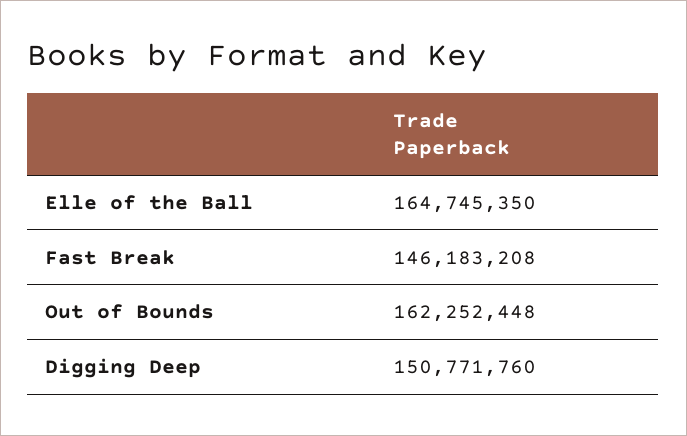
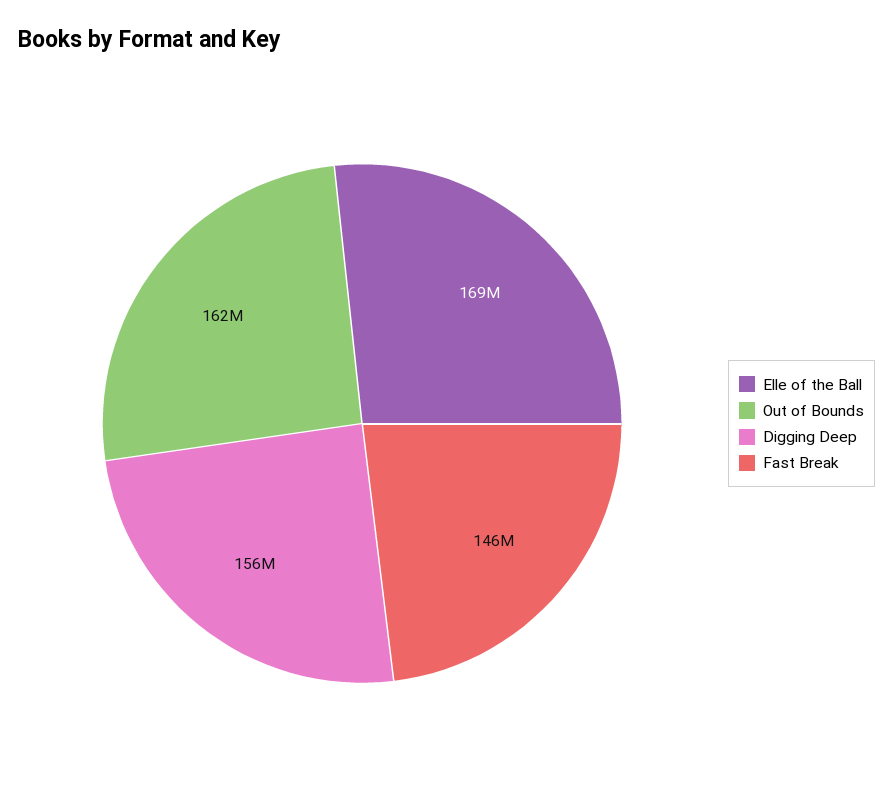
  {
-   "Elle of the Ball": 164745350,
+   "Elle of the Ball": 169000000,
    "Fast Break": 146183208,
    "Out of Bounds": 162252448,
-   "Digging Deep": 150771760
+   "Digging Deep": 156000000
  }

